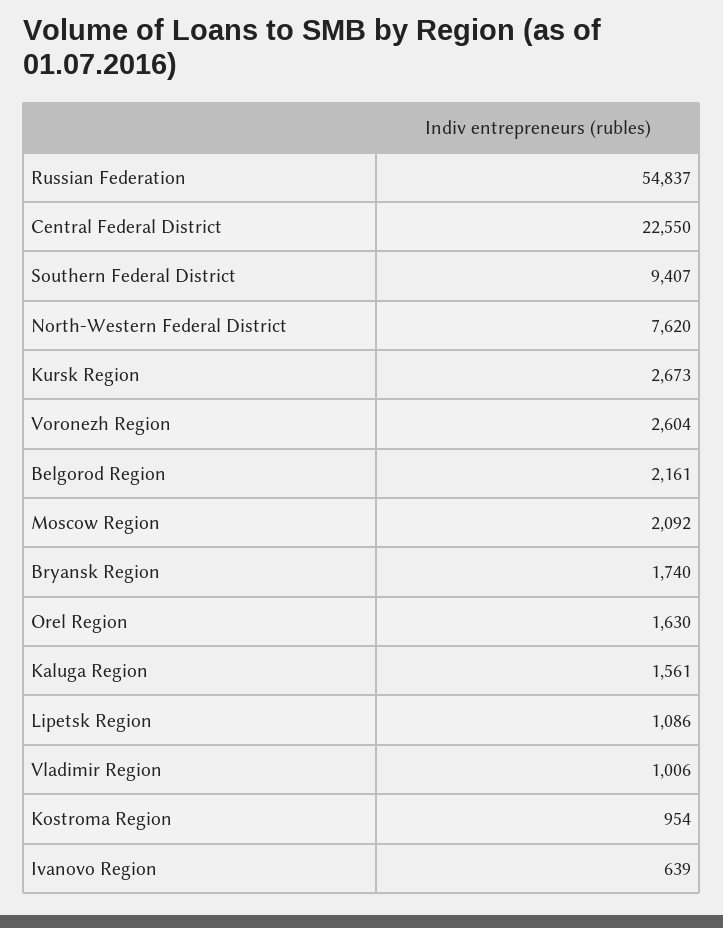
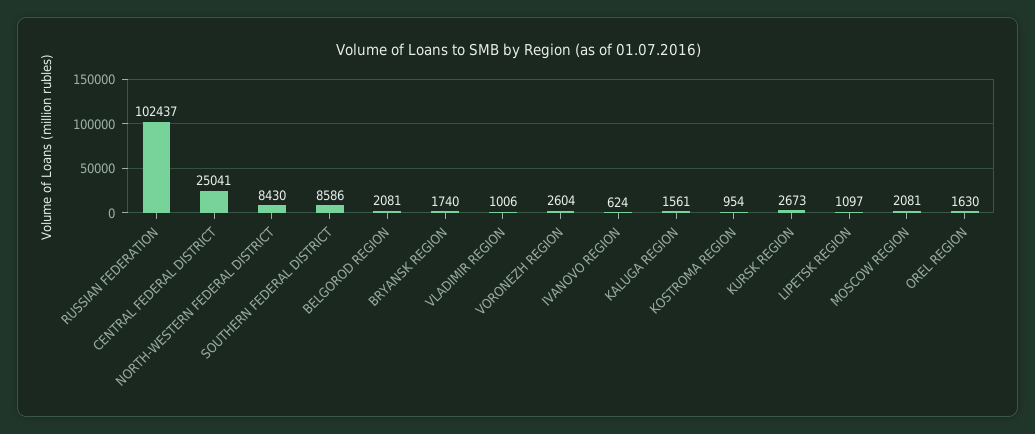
  {
-   "Russian Federation": 54837,
+   "Russian Federation": 102437,
-   "Central Federal District": 22550,
+   "Central Federal District": 25041,
-   "Southern Federal District": 9407,
+   "Southern Federal District": 8586,
-   "North-Western Federal District": 7620,
+   "North-Western Federal District": 8430,
    "Kursk Region": 2673,
    "Voronezh Region": 2604,
-   "Belgorod Region": 2161,
+   "Belgorod Region": 2081,
-   "Moscow Region": 2092,
+   "Moscow Region": 2081,
    "Bryansk Region": 1740,
    "Orel Region": 1630,
    "Kaluga Region": 1561,
-   "Lipetsk Region": 1086,
+   "Lipetsk Region": 1097,
    "Vladimir Region": 1006,
    "Kostroma Region": 954,
-   "Ivanovo Region": 639
+   "Ivanovo Region": 624
  }

